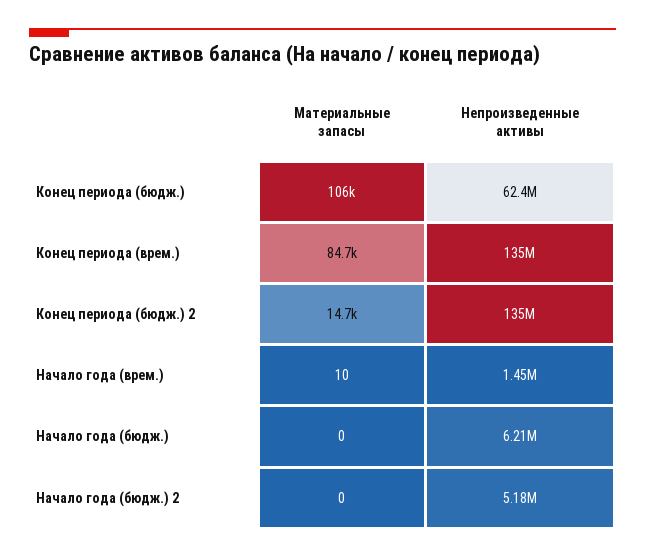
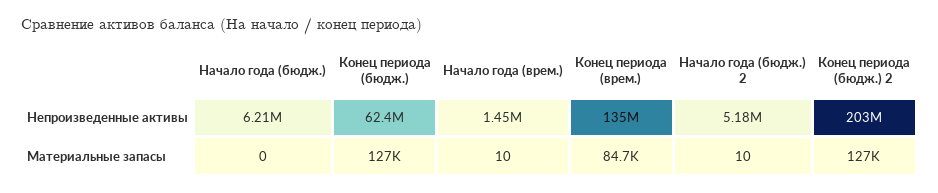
  {
    "Материальные запасы": {
-     "Конец периода (бюдж.)": 106000,
+     "Конец периода (бюдж.)": 127000,
      "Конец периода (врем.)": 84700,
-     "Конец периода (бюдж.) 2": 14700,
+     "Конец периода (бюдж.) 2": 127000,
      "Начало года (врем.)": 10,
      "Начало года (бюдж.)": 0,
-     "Начало года (бюдж.) 2": 0
+     "Начало года (бюдж.) 2": 10
    },
    "Непроизведенные активы": {
      "Конец периода (бюдж.)": 62400000,
      "Конец периода (врем.)": 135000000,
-     "Конец периода (бюдж.) 2": 135000000,
+     "Конец периода (бюдж.) 2": 203000000,
      "Начало года (врем.)": 1450000,
      "Начало года (бюдж.)": 6210000,
      "Начало года (бюдж.) 2": 5180000
    }
  }

